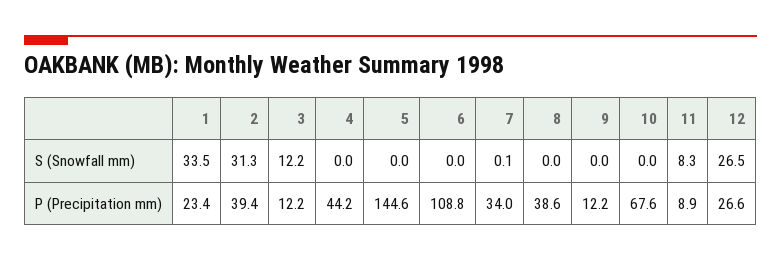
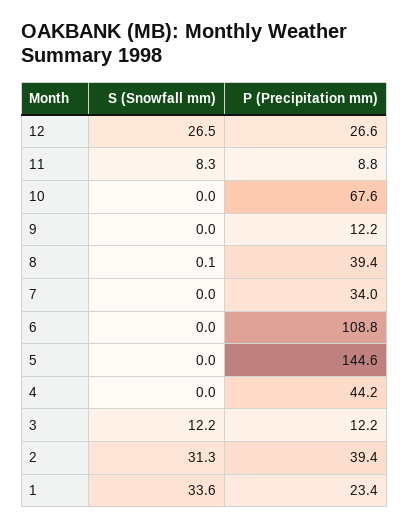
  {
    "1": {
-     "S (Snowfall mm)": 33.5,
+     "S (Snowfall mm)": 33.6,
      "P (Precipitation mm)": 23.4
    },
    "2": {
      "S (Snowfall mm)": 31.3,
      "P (Precipitation mm)": 39.4
    },
    "3": {
      "S (Snowfall mm)": 12.2,
      "P (Precipitation mm)": 12.2
    },
    "4": {
      "S (Snowfall mm)": 0,
      "P (Precipitation mm)": 44.2
    },
    "5": {
      "S (Snowfall mm)": 0,
      "P (Precipitation mm)": 144.6
    },
    "6": {
      "S (Snowfall mm)": 0,
      "P (Precipitation mm)": 108.8
    },
    "7": {
-     "S (Snowfall mm)": 0.1,
+     "S (Snowfall mm)": 0,
      "P (Precipitation mm)": 34
    },
    "8": {
-     "S (Snowfall mm)": 0,
+     "S (Snowfall mm)": 0.1,
-     "P (Precipitation mm)": 38.6
+     "P (Precipitation mm)": 39.4
    },
    "9": {
      "S (Snowfall mm)": 0,
      "P (Precipitation mm)": 12.2
    },
    "10": {
      "S (Snowfall mm)": 0,
      "P (Precipitation mm)": 67.6
    },
    "11": {
      "S (Snowfall mm)": 8.3,
-     "P (Precipitation mm)": 8.9
+     "P (Precipitation mm)": 8.8
    },
    "12": {
      "S (Snowfall mm)": 26.5,
      "P (Precipitation mm)": 26.6
    }
  }

